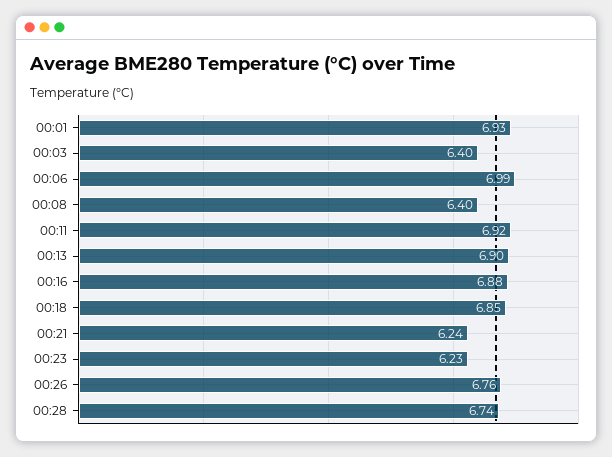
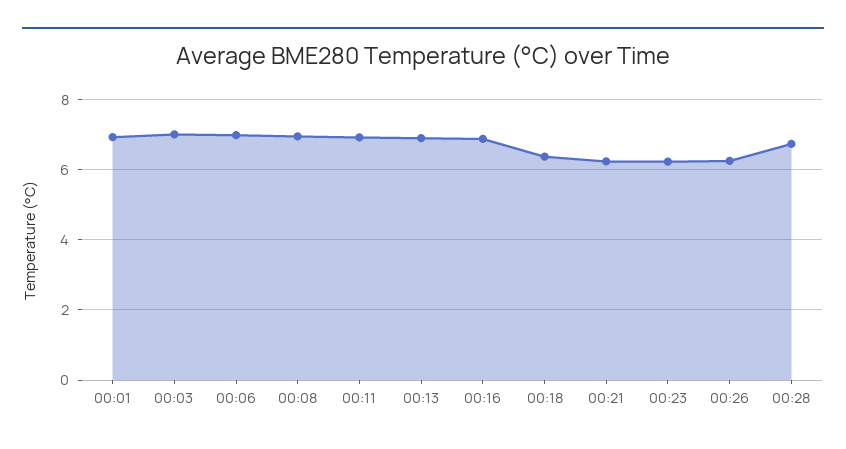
  {
    "00:01": 6.93,
-   "00:03": 6.4,
+   "00:03": 7,
    "00:06": 6.99,
-   "00:08": 6.4,
+   "00:08": 7,
    "00:11": 6.92,
    "00:13": 6.9,
    "00:16": 6.88,
-   "00:18": 6.85,
+   "00:18": 6.4,
    "00:21": 6.24,
    "00:23": 6.23,
-   "00:26": 6.76,
+   "00:26": 6.2,
    "00:28": 6.74
  }

